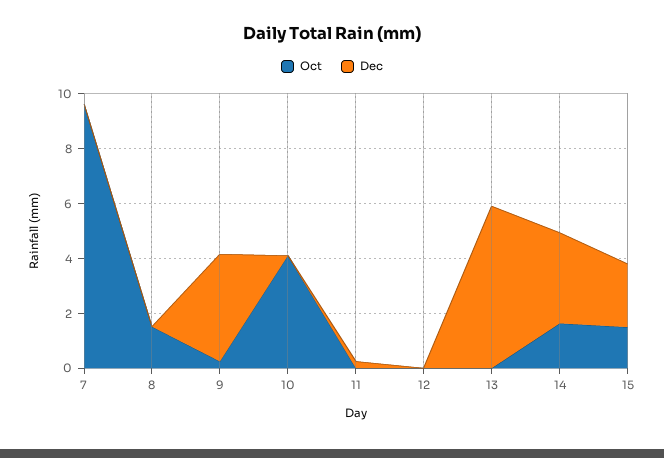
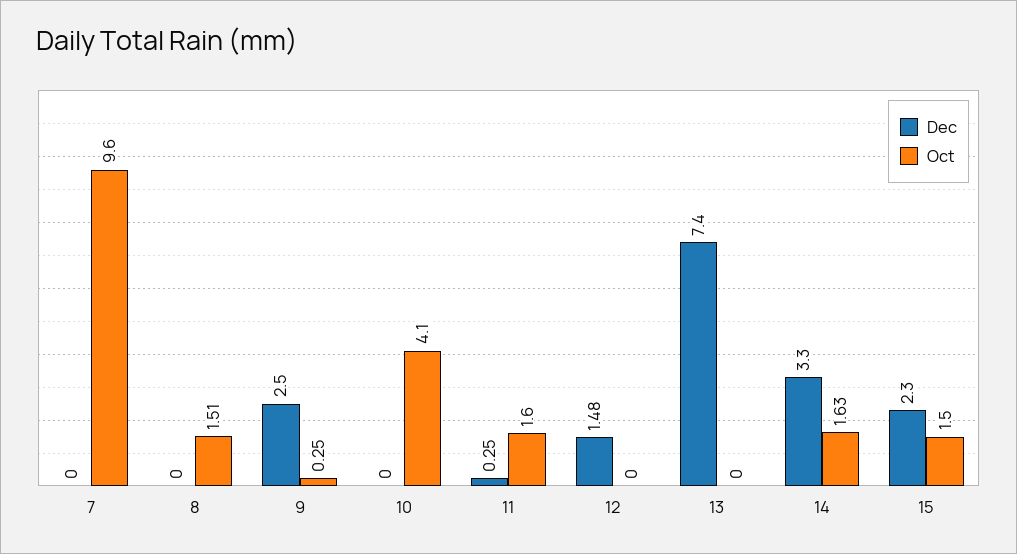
  {
    "Oct": {
      "7": 9.6,
      "8": 1.51,
      "9": 0.25,
      "10": 4.1,
-     "11": 0,
+     "11": 1.6,
      "12": 0,
      "13": 0,
      "14": 1.63,
      "15": 1.5
    },
    "Dec": {
      "7": 0,
      "8": 0,
-     "9": 4,
+     "9": 2.5,
      "10": 0,
      "11": 0.25,
-     "12": 0,
+     "12": 1.48,
-     "13": 6,
+     "13": 7.4,
      "14": 3.3,
      "15": 2.3
    }
  }

